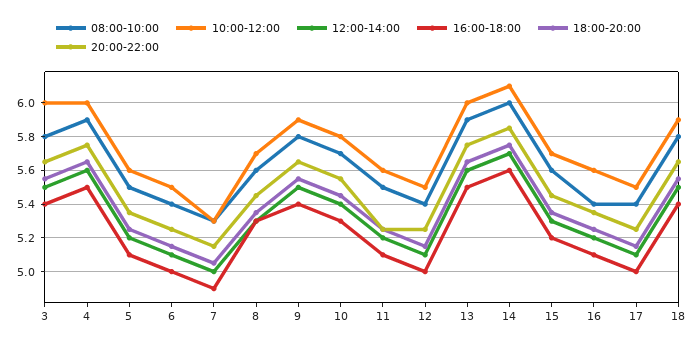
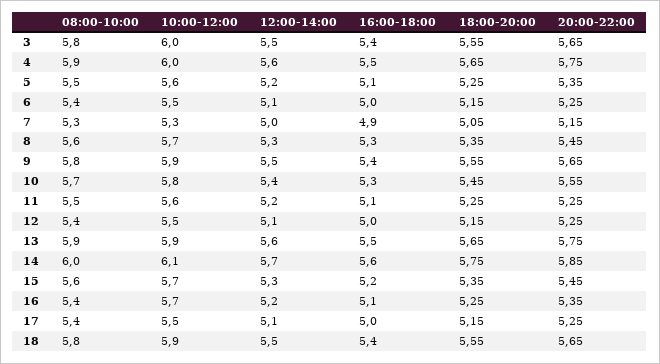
  {
    "08:00-10:00": {
      "3": 5.8,
      "4": 5.9,
      "5": 5.5,
      "6": 5.4,
      "7": 5.3,
      "8": 5.6,
      "9": 5.8,
      "10": 5.7,
      "11": 5.5,
      "12": 5.4,
      "13": 5.9,
      "14": 6,
      "15": 5.6,
      "16": 5.4,
      "17": 5.4,
      "18": 5.8
    },
    "10:00-12:00": {
      "3": 6,
      "4": 6,
      "5": 5.6,
      "6": 5.5,
      "7": 5.3,
      "8": 5.7,
      "9": 5.9,
      "10": 5.8,
      "11": 5.6,
      "12": 5.5,
-     "13": 6,
+     "13": 5.9,
      "14": 6.1,
      "15": 5.7,
-     "16": 5.6,
+     "16": 5.7,
      "17": 5.5,
      "18": 5.9
    },
    "12:00-14:00": {
      "3": 5.5,
      "4": 5.6,
      "5": 5.2,
      "6": 5.1,
      "7": 5,
      "8": 5.3,
      "9": 5.5,
      "10": 5.4,
      "11": 5.2,
      "12": 5.1,
      "13": 5.6,
      "14": 5.7,
      "15": 5.3,
      "16": 5.2,
      "17": 5.1,
      "18": 5.5
    },
    "16:00-18:00": {
      "3": 5.4,
      "4": 5.5,
      "5": 5.1,
      "6": 5,
      "7": 4.9,
      "8": 5.3,
      "9": 5.4,
      "10": 5.3,
      "11": 5.1,
      "12": 5,
      "13": 5.5,
      "14": 5.6,
      "15": 5.2,
      "16": 5.1,
      "17": 5,
      "18": 5.4
    },
    "18:00-20:00": {
      "3": 5.55,
      "4": 5.65,
      "5": 5.25,
      "6": 5.15,
      "7": 5.05,
      "8": 5.35,
      "9": 5.55,
      "10": 5.45,
      "11": 5.25,
      "12": 5.15,
      "13": 5.65,
      "14": 5.75,
      "15": 5.35,
      "16": 5.25,
      "17": 5.15,
      "18": 5.55
    },
    "20:00-22:00": {
      "3": 5.65,
      "4": 5.75,
      "5": 5.35,
      "6": 5.25,
      "7": 5.15,
      "8": 5.45,
      "9": 5.65,
      "10": 5.55,
      "11": 5.25,
      "12": 5.25,
      "13": 5.75,
      "14": 5.85,
      "15": 5.45,
      "16": 5.35,
      "17": 5.25,
      "18": 5.65
    }
  }

